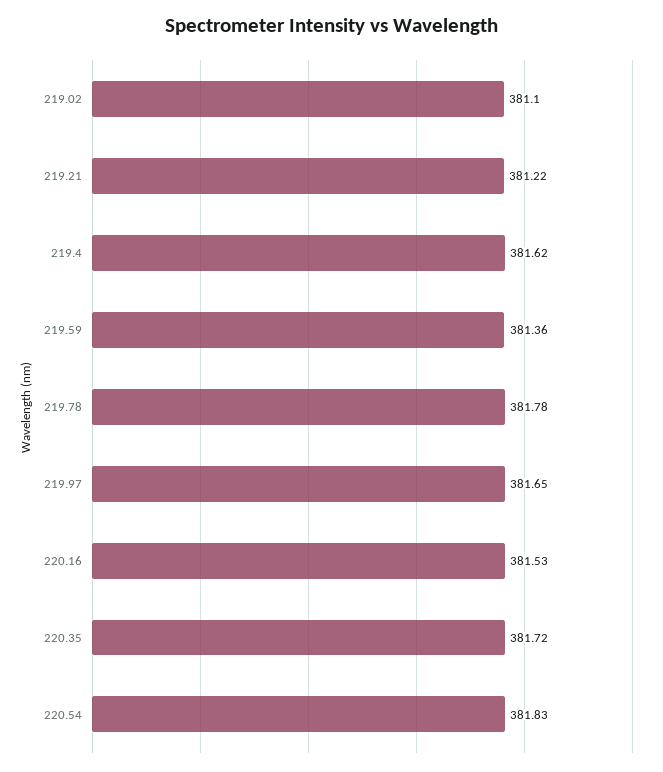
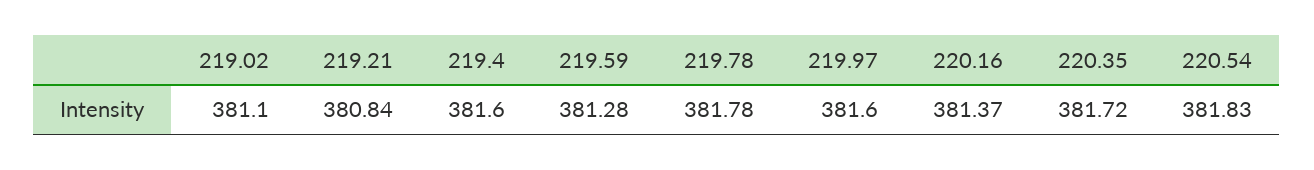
  {
    "219.02": 381.1,
-   "219.21": 381.22,
+   "219.21": 380.84,
-   "219.4": 381.62,
+   "219.4": 381.6,
-   "219.59": 381.36,
+   "219.59": 381.28,
    "219.78": 381.78,
-   "219.97": 381.65,
+   "219.97": 381.6,
-   "220.16": 381.53,
+   "220.16": 381.37,
    "220.35": 381.72,
    "220.54": 381.83
  }

